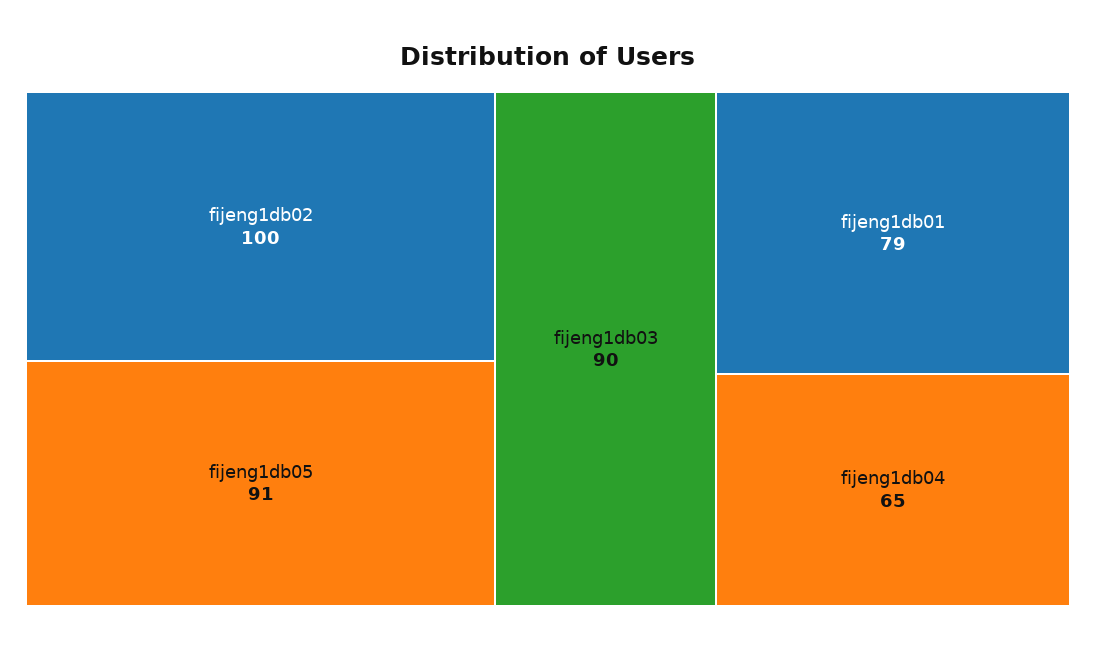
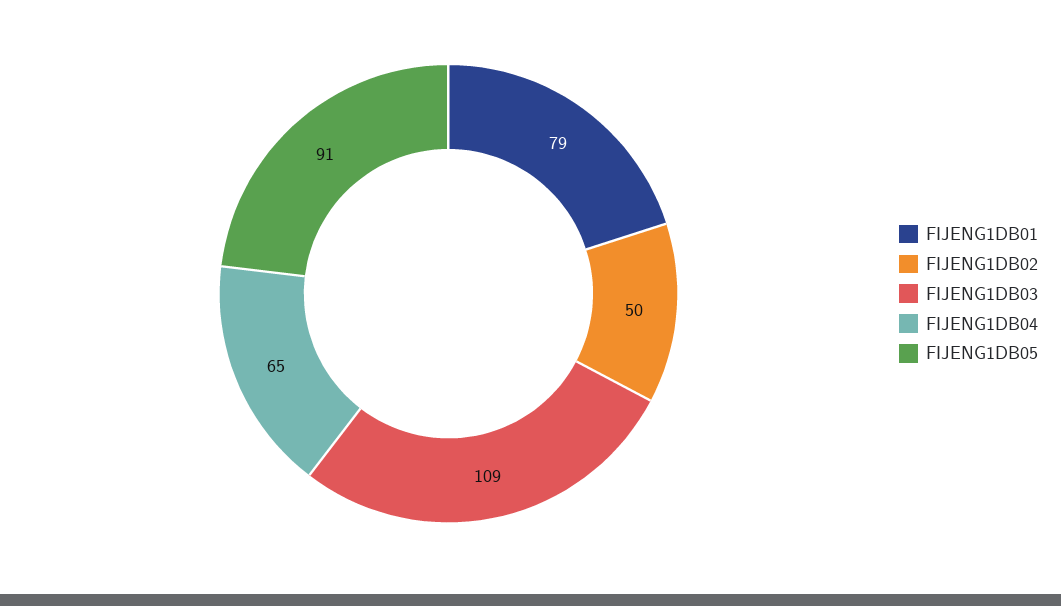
  {
-   "fijeng1db02": 100,
+   "fijeng1db02": 50,
    "fijeng1db05": 91,
-   "fijeng1db03": 90,
+   "fijeng1db03": 109,
    "fijeng1db01": 79,
    "fijeng1db04": 65
  }

